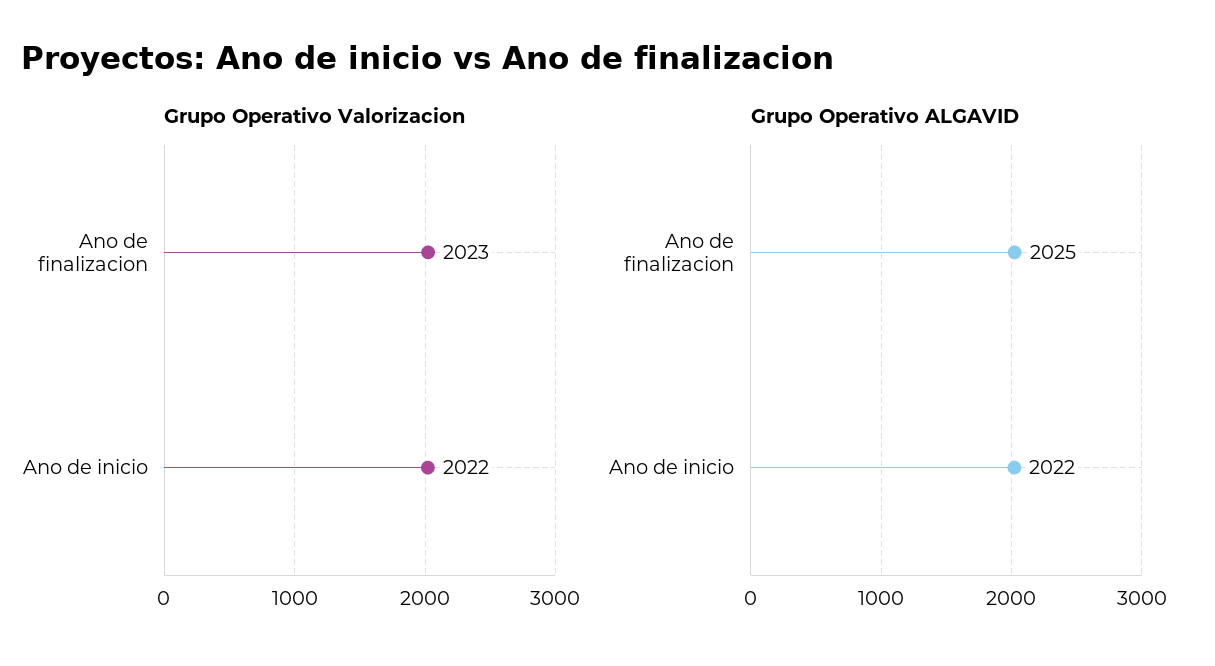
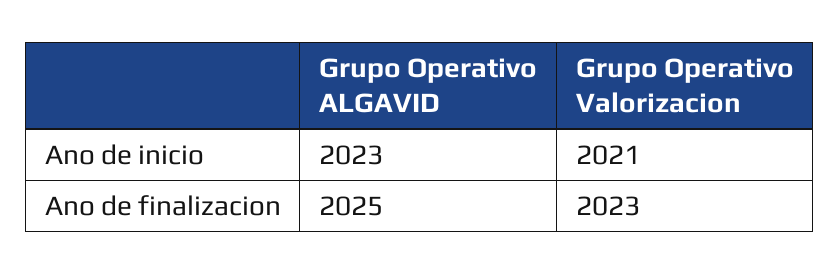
  {
    "Grupo Operativo Valorizacion": {
      "Ano de finalizacion": 2023,
-     "Ano de inicio": 2022
+     "Ano de inicio": 2021
    },
    "Grupo Operativo ALGAVID": {
      "Ano de finalizacion": 2025,
-     "Ano de inicio": 2022
+     "Ano de inicio": 2023
    }
  }

